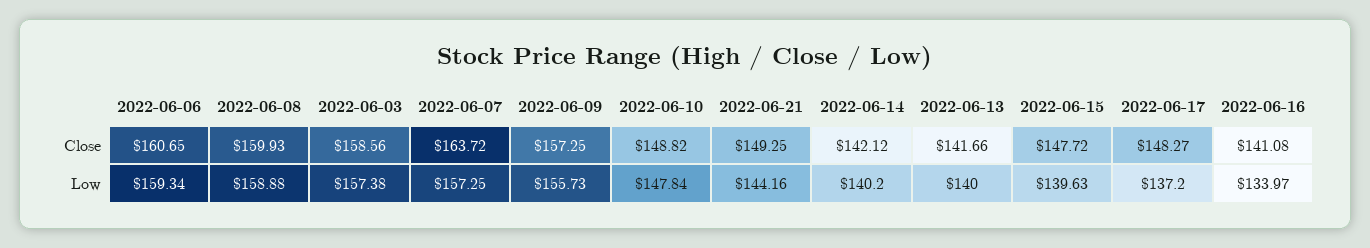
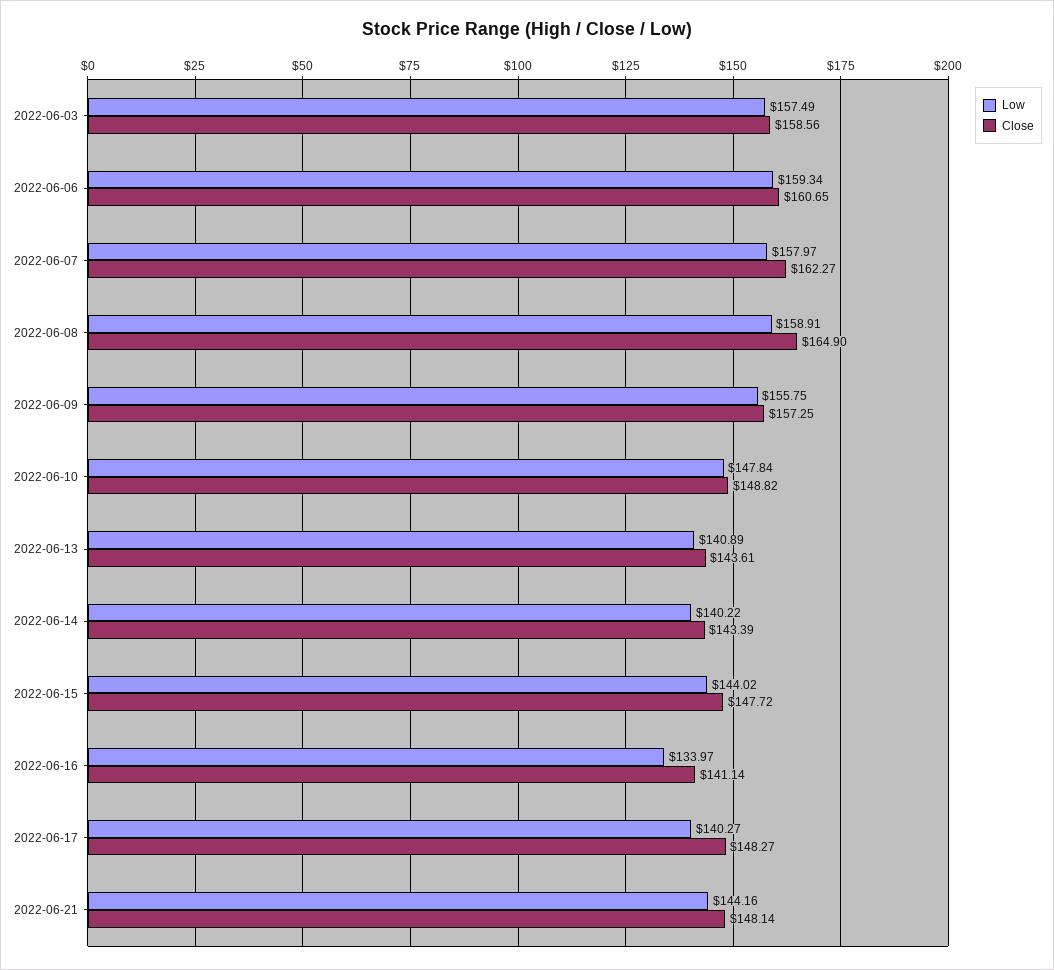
  {
    "Close": {
      "2022-06-06": 160.65,
-     "2022-06-08": 159.93,
+     "2022-06-08": 164.9,
      "2022-06-03": 158.56,
-     "2022-06-07": 163.72,
+     "2022-06-07": 162.27,
      "2022-06-09": 157.25,
      "2022-06-10": 148.82,
-     "2022-06-21": 149.25,
+     "2022-06-21": 148.14,
-     "2022-06-14": 142.12,
+     "2022-06-14": 143.39,
-     "2022-06-13": 141.66,
+     "2022-06-13": 143.61,
      "2022-06-15": 147.72,
      "2022-06-17": 148.27,
-     "2022-06-16": 141.08
+     "2022-06-16": 141.14
    },
    "Low": {
      "2022-06-06": 159.34,
-     "2022-06-08": 158.88,
+     "2022-06-08": 158.91,
-     "2022-06-03": 157.38,
+     "2022-06-03": 157.49,
-     "2022-06-07": 157.25,
+     "2022-06-07": 157.97,
-     "2022-06-09": 155.73,
+     "2022-06-09": 155.75,
      "2022-06-10": 147.84,
      "2022-06-21": 144.16,
-     "2022-06-14": 140.2,
+     "2022-06-14": 140.22,
-     "2022-06-13": 140,
+     "2022-06-13": 140.89,
-     "2022-06-15": 139.63,
+     "2022-06-15": 144.02,
-     "2022-06-17": 137.2,
+     "2022-06-17": 140.27,
      "2022-06-16": 133.97
    }
  }

